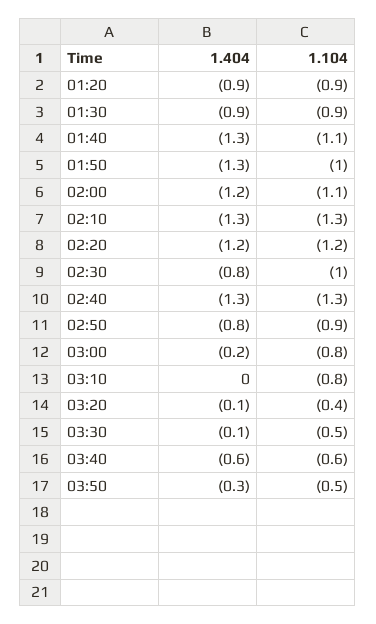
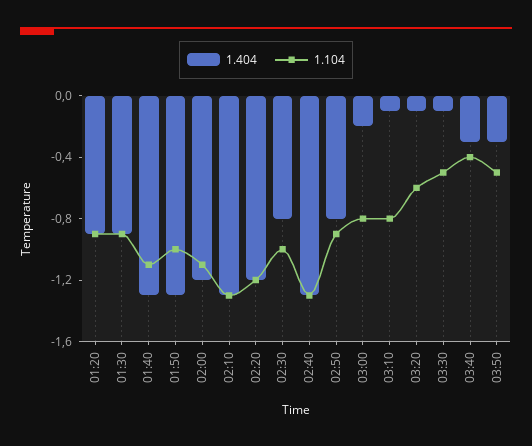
  {
    "1.404": {
      "01:20": -0.9,
      "01:30": -0.9,
      "01:40": -1.3,
      "01:50": -1.3,
      "02:00": -1.2,
      "02:10": -1.3,
      "02:20": -1.2,
      "02:30": -0.8,
      "02:40": -1.3,
      "02:50": -0.8,
      "03:00": -0.2,
-     "03:10": 0,
+     "03:10": -0.1,
      "03:20": -0.1,
      "03:30": -0.1,
-     "03:40": -0.6,
+     "03:40": -0.3,
      "03:50": -0.3
    },
    "1.104": {
      "01:20": -0.9,
      "01:30": -0.9,
      "01:40": -1.1,
      "01:50": -1,
      "02:00": -1.1,
      "02:10": -1.3,
      "02:20": -1.2,
      "02:30": -1,
      "02:40": -1.3,
      "02:50": -0.9,
      "03:00": -0.8,
      "03:10": -0.8,
-     "03:20": -0.4,
+     "03:20": -0.6,
      "03:30": -0.5,
-     "03:40": -0.6,
+     "03:40": -0.4,
      "03:50": -0.5
    }
  }

